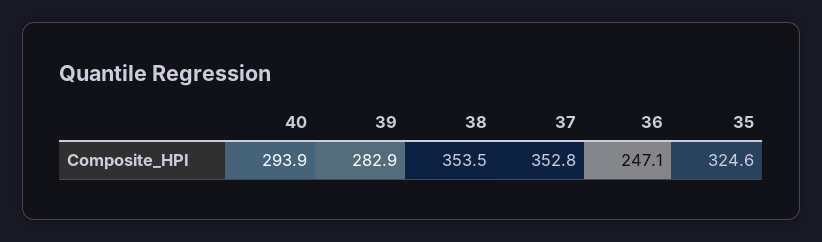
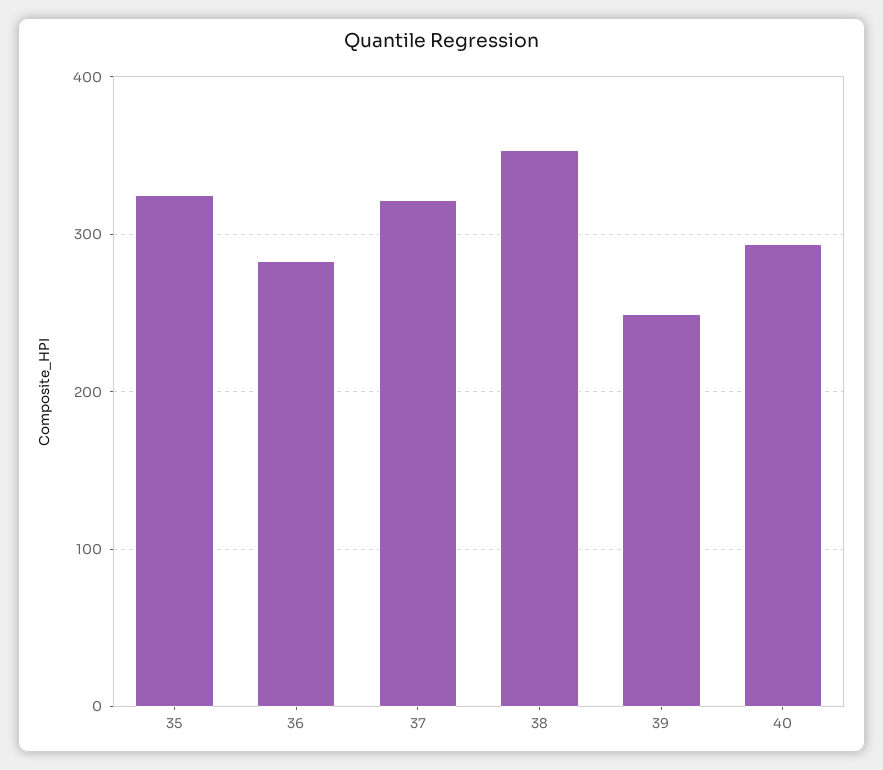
  {
    "40": 293.9,
-   "39": 282.9,
+   "39": 250,
    "38": 353.5,
-   "37": 352.8,
+   "37": 320,
-   "36": 247.1,
+   "36": 280,
    "35": 324.6
  }

